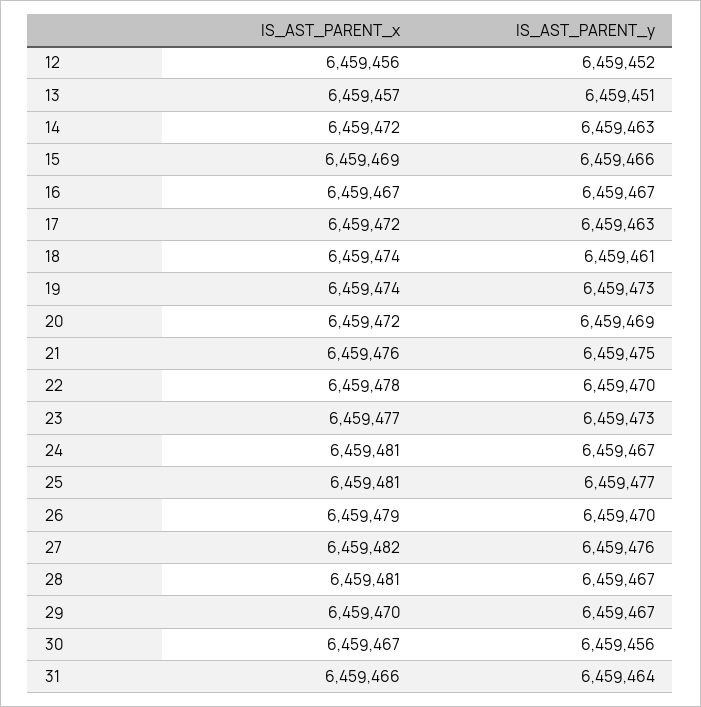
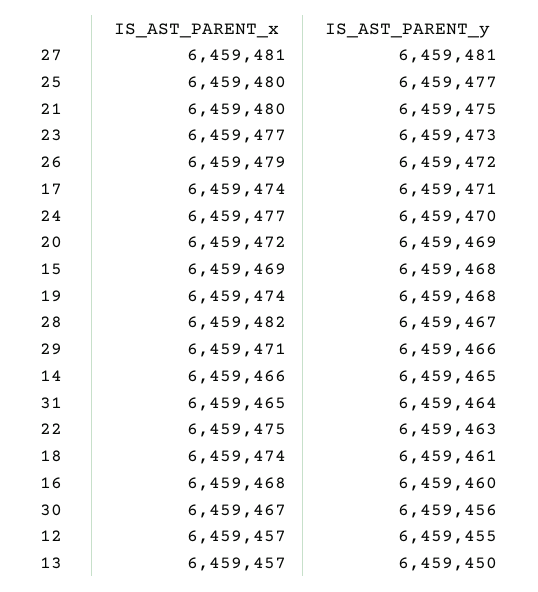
  {
    "IS_AST_PARENT_x": {
-     "12": 6459456,
+     "12": 6459457,
      "13": 6459457,
-     "14": 6459472,
+     "14": 6459466,
      "15": 6459469,
-     "16": 6459467,
+     "16": 6459468,
-     "17": 6459472,
+     "17": 6459474,
      "18": 6459474,
      "19": 6459474,
      "20": 6459472,
-     "21": 6459476,
+     "21": 6459480,
-     "22": 6459478,
+     "22": 6459475,
      "23": 6459477,
-     "24": 6459481,
+     "24": 6459477,
-     "25": 6459481,
+     "25": 6459480,
      "26": 6459479,
-     "27": 6459482,
+     "27": 6459481,
-     "28": 6459481,
+     "28": 6459482,
-     "29": 6459470,
+     "29": 6459471,
      "30": 6459467,
-     "31": 6459466
+     "31": 6459465
    },
    "IS_AST_PARENT_y": {
-     "12": 6459452,
+     "12": 6459455,
-     "13": 6459451,
+     "13": 6459450,
-     "14": 6459463,
+     "14": 6459465,
-     "15": 6459466,
+     "15": 6459468,
-     "16": 6459467,
+     "16": 6459460,
-     "17": 6459463,
+     "17": 6459471,
      "18": 6459461,
-     "19": 6459473,
+     "19": 6459468,
      "20": 6459469,
      "21": 6459475,
-     "22": 6459470,
+     "22": 6459463,
      "23": 6459473,
-     "24": 6459467,
+     "24": 6459470,
      "25": 6459477,
-     "26": 6459470,
+     "26": 6459472,
-     "27": 6459476,
+     "27": 6459481,
      "28": 6459467,
-     "29": 6459467,
+     "29": 6459466,
      "30": 6459456,
      "31": 6459464
    }
  }

